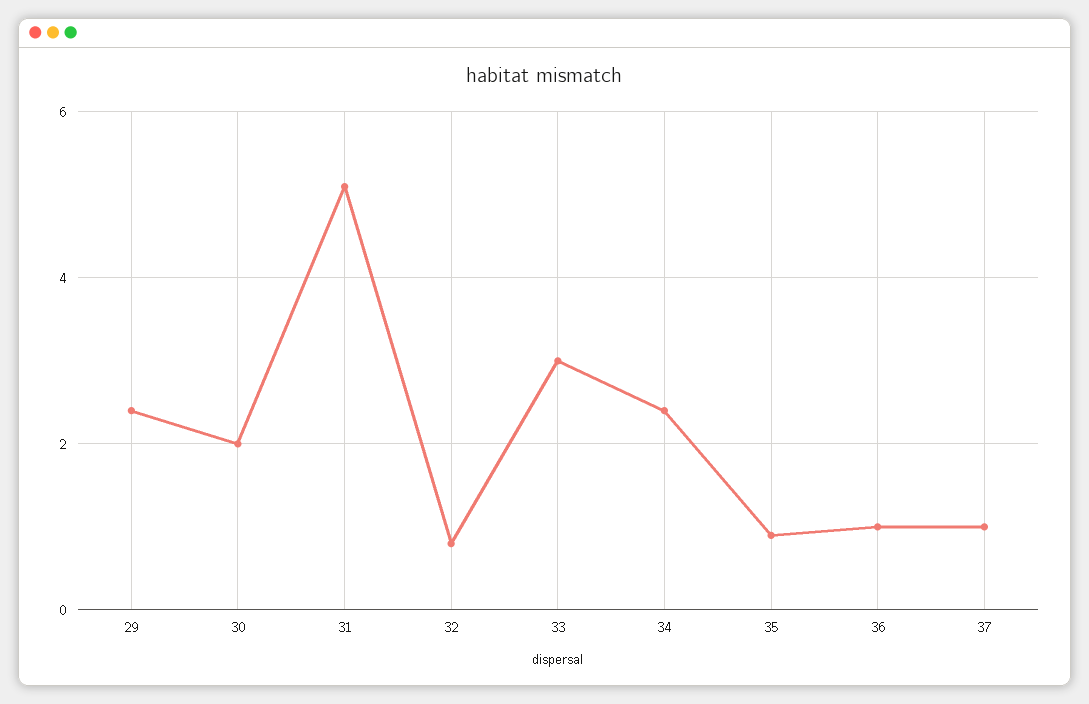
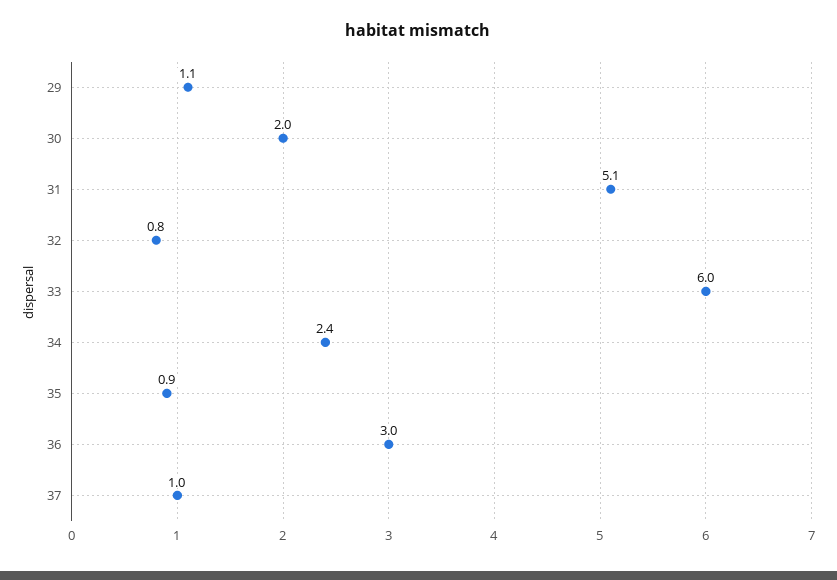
  {
-   "29": 2.5,
+   "29": 1.1,
    "30": 2,
    "31": 5.1,
    "32": 0.8,
-   "33": 3,
+   "33": 6,
    "34": 2.4,
    "35": 0.9,
-   "36": 1,
+   "36": 3,
    "37": 1
  }

